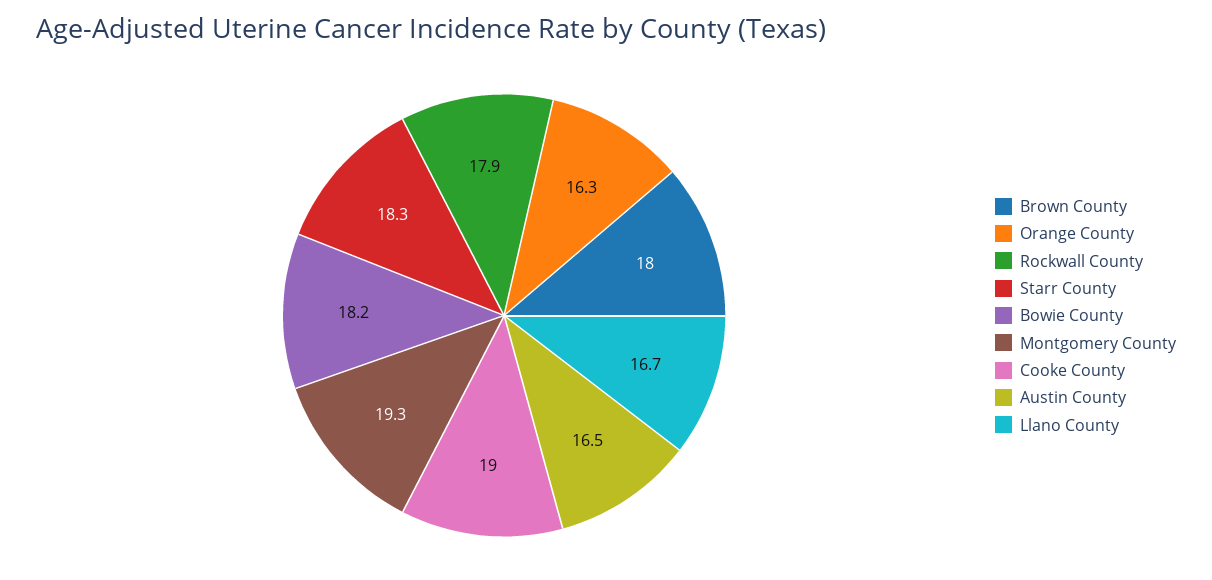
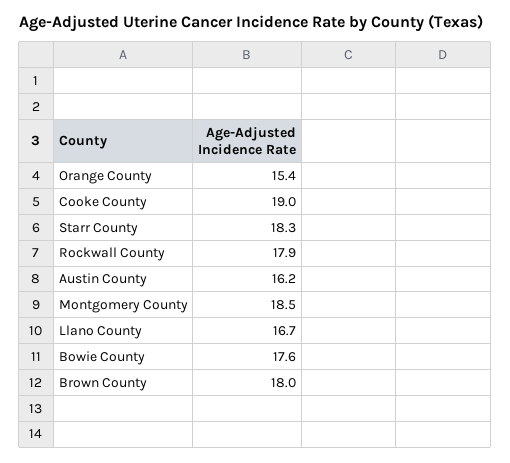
  {
    "Brown County": 18,
-   "Orange County": 16.3,
+   "Orange County": 15.4,
    "Rockwall County": 17.9,
    "Starr County": 18.3,
-   "Bowie County": 18.2,
+   "Bowie County": 17.6,
-   "Montgomery County": 19.3,
+   "Montgomery County": 18.5,
    "Cooke County": 19,
-   "Austin County": 16.5,
+   "Austin County": 16.2,
    "Llano County": 16.7
  }

